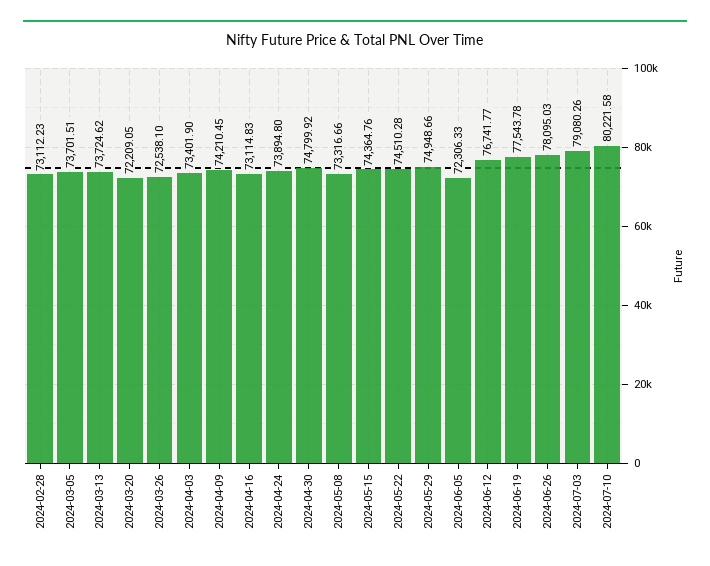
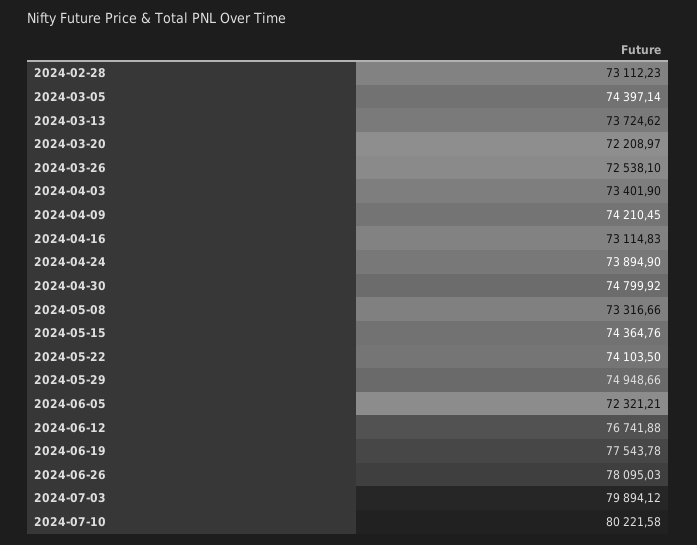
  {
    "2024-02-28": 73112.23,
-   "2024-03-05": 73701.51,
+   "2024-03-05": 74397.14,
    "2024-03-13": 73724.62,
-   "2024-03-20": 72209.05,
+   "2024-03-20": 72208.97,
    "2024-03-26": 72538.1,
    "2024-04-03": 73401.9,
    "2024-04-09": 74210.45,
    "2024-04-16": 73114.83,
-   "2024-04-24": 73894.8,
+   "2024-04-24": 73894.9,
    "2024-04-30": 74799.92,
    "2024-05-08": 73316.66,
    "2024-05-15": 74364.76,
-   "2024-05-22": 74510.28,
+   "2024-05-22": 74103.5,
    "2024-05-29": 74948.66,
-   "2024-06-05": 72306.33,
+   "2024-06-05": 72321.21,
-   "2024-06-12": 76741.77,
+   "2024-06-12": 76741.88,
    "2024-06-19": 77543.78,
    "2024-06-26": 78095.03,
-   "2024-07-03": 79080.26,
+   "2024-07-03": 79894.12,
    "2024-07-10": 80221.58
  }

